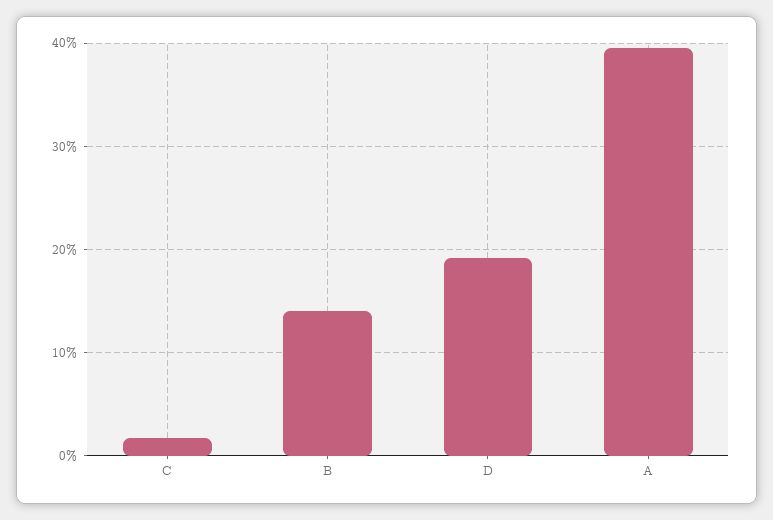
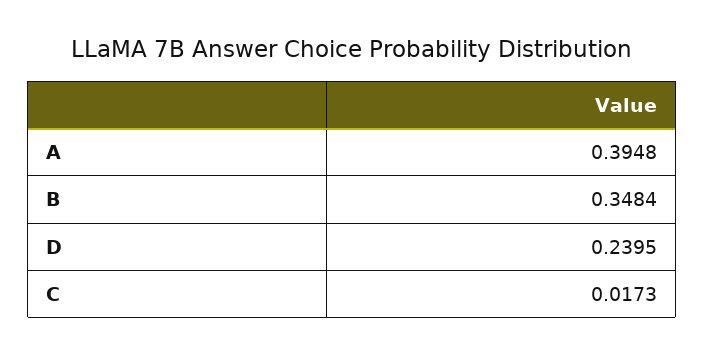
  {
    "C": 0.0173,
-   "B": 0.14,
+   "B": 0.3484,
-   "D": 0.19,
+   "D": 0.2395,
    "A": 0.3948
  }

